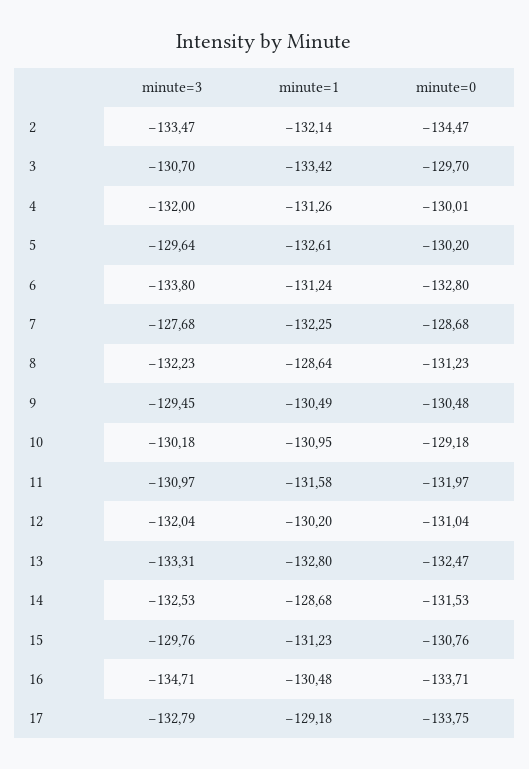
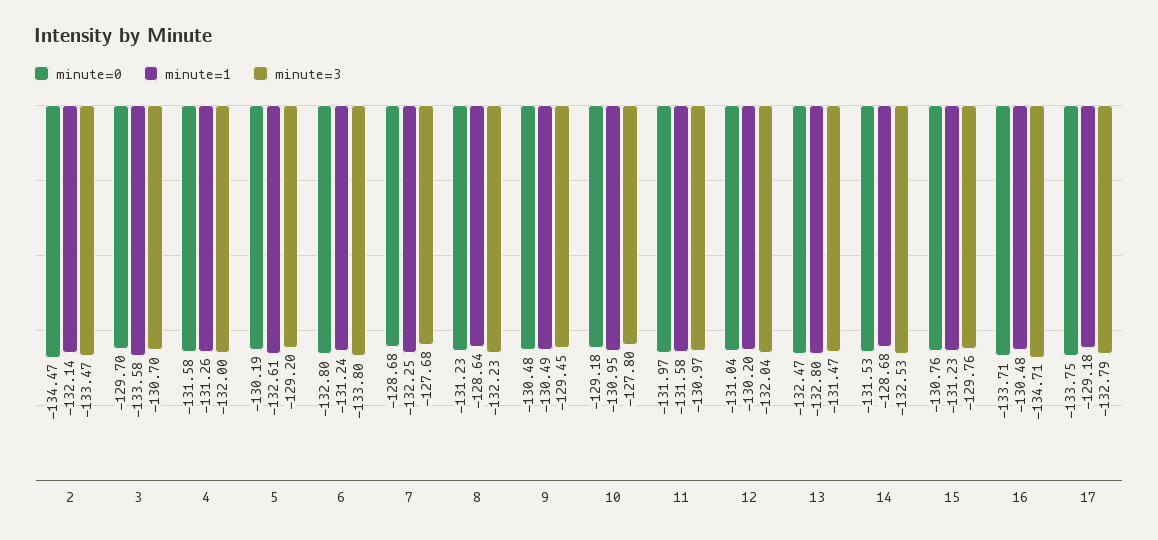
  {
    "minute=3": {
      "2": -133.47,
      "3": -130.7,
      "4": -132,
-     "5": -129.64,
+     "5": -129.2,
      "6": -133.8,
      "7": -127.68,
      "8": -132.23,
      "9": -129.45,
-     "10": -130.18,
+     "10": -127.8,
      "11": -130.97,
      "12": -132.04,
-     "13": -133.31,
+     "13": -131.47,
      "14": -132.53,
      "15": -129.76,
      "16": -134.71,
      "17": -132.79
    },
    "minute=1": {
      "2": -132.14,
-     "3": -133.42,
+     "3": -133.58,
      "4": -131.26,
      "5": -132.61,
      "6": -131.24,
      "7": -132.25,
      "8": -128.64,
      "9": -130.49,
      "10": -130.95,
      "11": -131.58,
      "12": -130.2,
      "13": -132.8,
      "14": -128.68,
      "15": -131.23,
      "16": -130.48,
      "17": -129.18
    },
    "minute=0": {
      "2": -134.47,
      "3": -129.7,
-     "4": -130.01,
+     "4": -131.58,
-     "5": -130.2,
+     "5": -130.19,
      "6": -132.8,
      "7": -128.68,
      "8": -131.23,
      "9": -130.48,
      "10": -129.18,
      "11": -131.97,
      "12": -131.04,
      "13": -132.47,
      "14": -131.53,
      "15": -130.76,
      "16": -133.71,
      "17": -133.75
    }
  }

